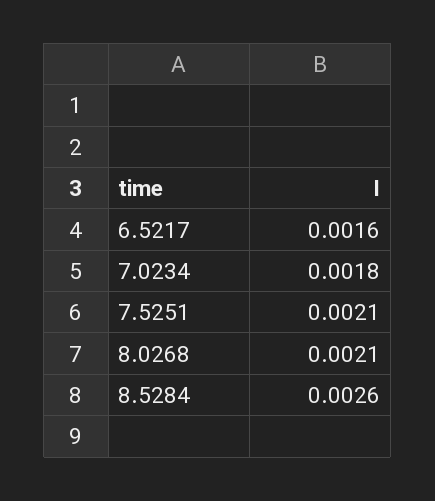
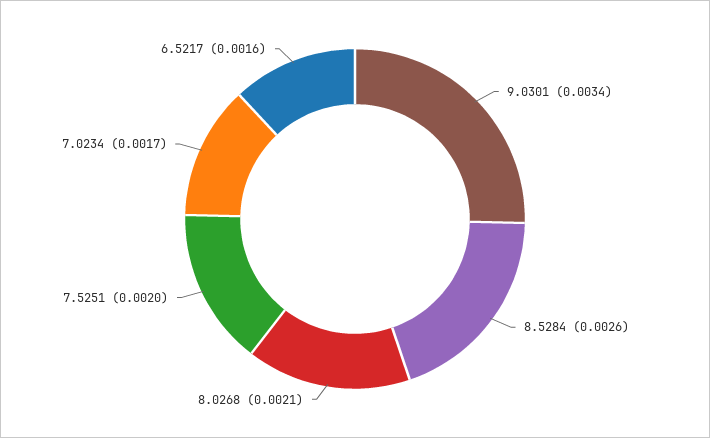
  {
    "6.5217": 0.0016,
-   "7.0234": 0.0018,
+   "7.0234": 0.0017,
-   "7.5251": 0.0021,
+   "7.5251": 0.002,
    "8.0268": 0.0021,
-   "8.5284": 0.0026
+   "8.5284": 0.0026,
+   "9.0301": 0.0034
  }

